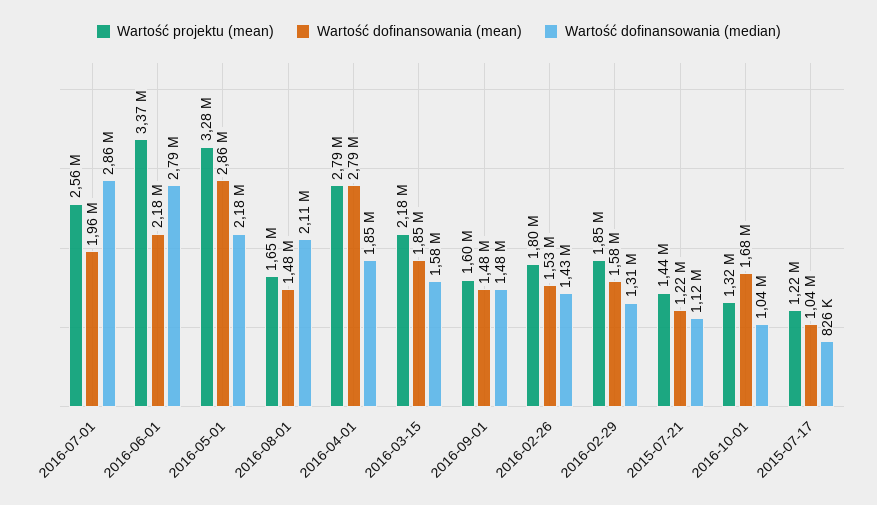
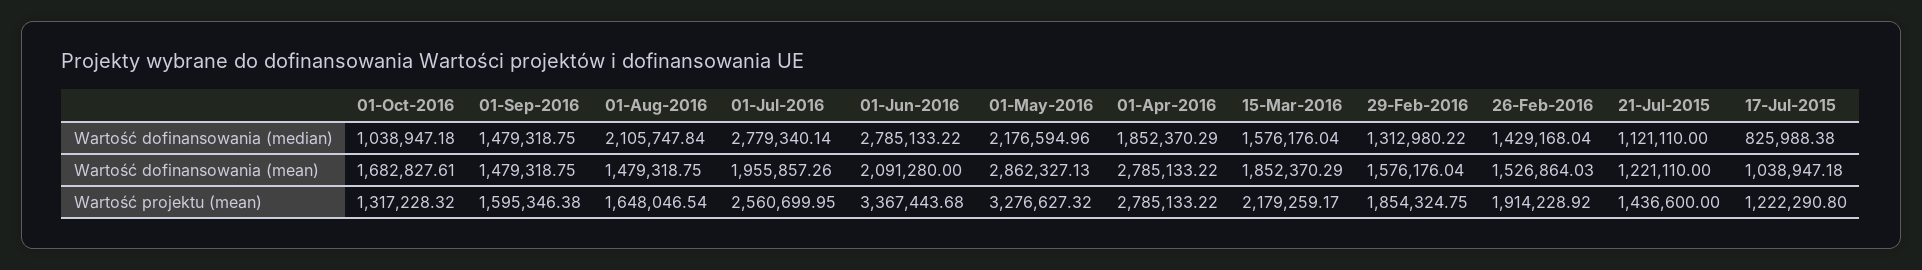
  {
    "Wartość projektu (mean)": {
      "2016-07-01": 2560699.95,
      "2016-06-01": 3367443.68,
      "2016-05-01": 3276627.32,
      "2016-08-01": 1648046.54,
      "2016-04-01": 2785133.22,
      "2016-03-15": 2179259.17,
      "2016-09-01": 1595346.38,
-     "2016-02-26": 1800000,
+     "2016-02-26": 1914228.92,
      "2016-02-29": 1854324.75,
      "2015-07-21": 1436600,
      "2016-10-01": 1317228.32,
      "2015-07-17": 1222290.8
    },
    "Wartość dofinansowania (mean)": {
      "2016-07-01": 1955857.26,
-     "2016-06-01": 2180000,
+     "2016-06-01": 2091280,
      "2016-05-01": 2862327.13,
      "2016-08-01": 1479318.75,
      "2016-04-01": 2785133.22,
      "2016-03-15": 1852370.29,
      "2016-09-01": 1479318.75,
      "2016-02-26": 1526864.03,
      "2016-02-29": 1576176.04,
      "2015-07-21": 1221110,
      "2016-10-01": 1682827.61,
      "2015-07-17": 1038947.18
    },
    "Wartość dofinansowania (median)": {
-     "2016-07-01": 2860000,
+     "2016-07-01": 2779340.14,
      "2016-06-01": 2785133.22,
      "2016-05-01": 2176594.96,
      "2016-08-01": 2105747.84,
      "2016-04-01": 1852370.29,
      "2016-03-15": 1576176.04,
      "2016-09-01": 1479318.75,
      "2016-02-26": 1429168.04,
      "2016-02-29": 1312980.22,
      "2015-07-21": 1121110,
      "2016-10-01": 1038947.18,
      "2015-07-17": 825988.38
    }
  }

